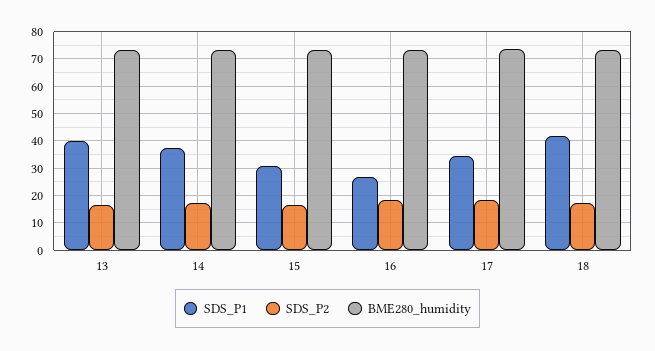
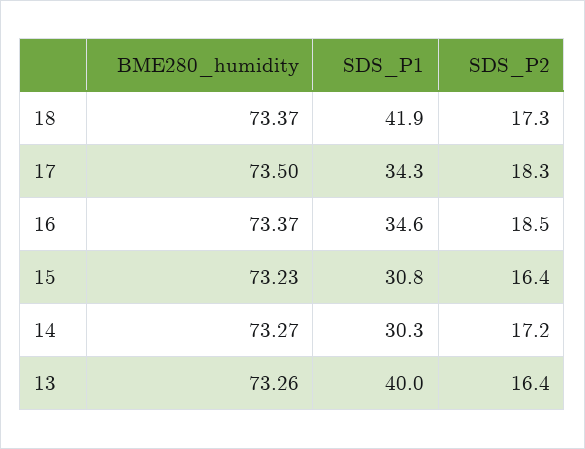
  {
    "SDS_P1": {
      "13": 40,
-     "14": 37.5,
+     "14": 30.3,
      "15": 30.8,
-     "16": 27.5,
+     "16": 34.6,
      "17": 34.3,
      "18": 41.9
    },
    "SDS_P2": {
      "13": 16.4,
      "14": 17.2,
      "15": 16.4,
      "16": 18.5,
      "17": 18.3,
      "18": 17.3
    },
    "BME280_humidity": {
      "13": 73.26,
      "14": 73.27,
      "15": 73.23,
      "16": 73.37,
      "17": 73.5,
      "18": 73.37
    }
  }

